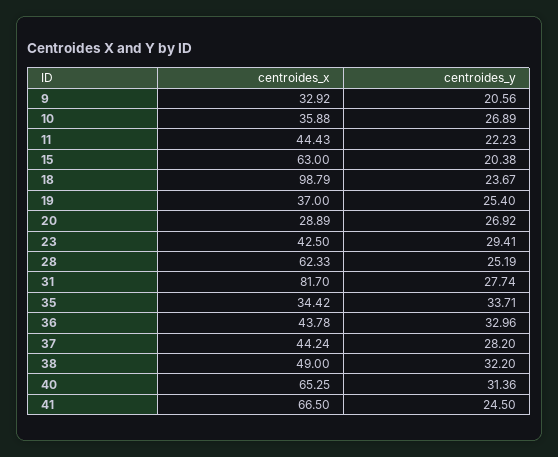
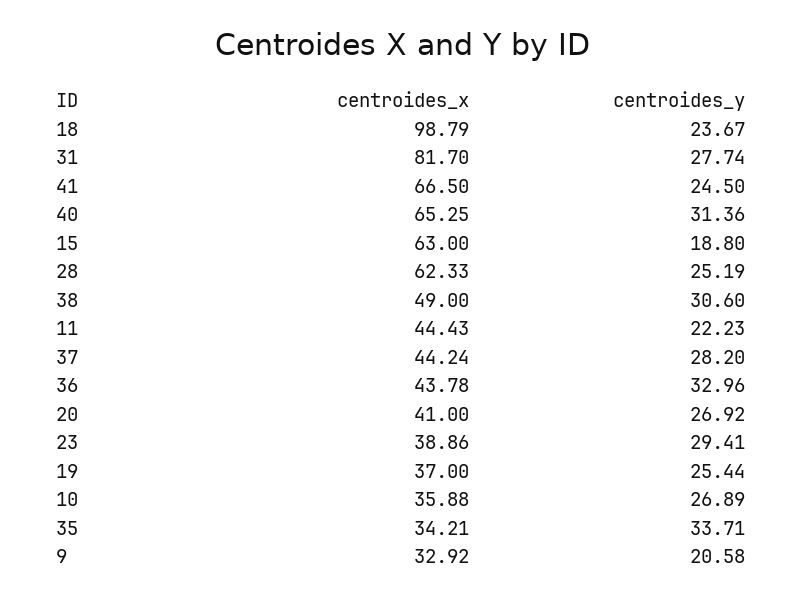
  {
    "centroides_x": {
      "9": 32.92,
      "10": 35.88,
      "11": 44.43,
      "15": 63,
      "18": 98.79,
      "19": 37,
-     "20": 28.89,
+     "20": 41,
-     "23": 42.5,
+     "23": 38.86,
      "28": 62.33,
      "31": 81.7,
-     "35": 34.42,
+     "35": 34.21,
      "36": 43.78,
      "37": 44.24,
      "38": 49,
      "40": 65.25,
      "41": 66.5
    },
    "centroides_y": {
-     "9": 20.56,
+     "9": 20.58,
      "10": 26.89,
      "11": 22.23,
-     "15": 20.38,
+     "15": 18.8,
      "18": 23.67,
-     "19": 25.4,
+     "19": 25.44,
      "20": 26.92,
      "23": 29.41,
      "28": 25.19,
      "31": 27.74,
      "35": 33.71,
      "36": 32.96,
      "37": 28.2,
-     "38": 32.2,
+     "38": 30.6,
      "40": 31.36,
      "41": 24.5
    }
  }

